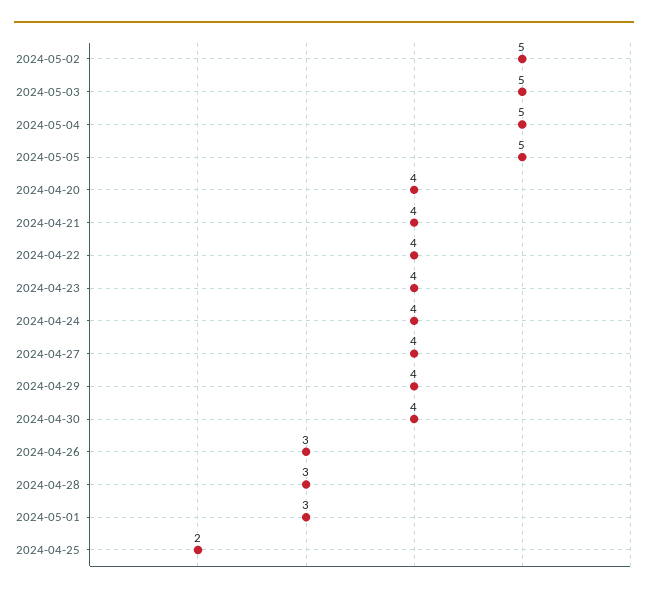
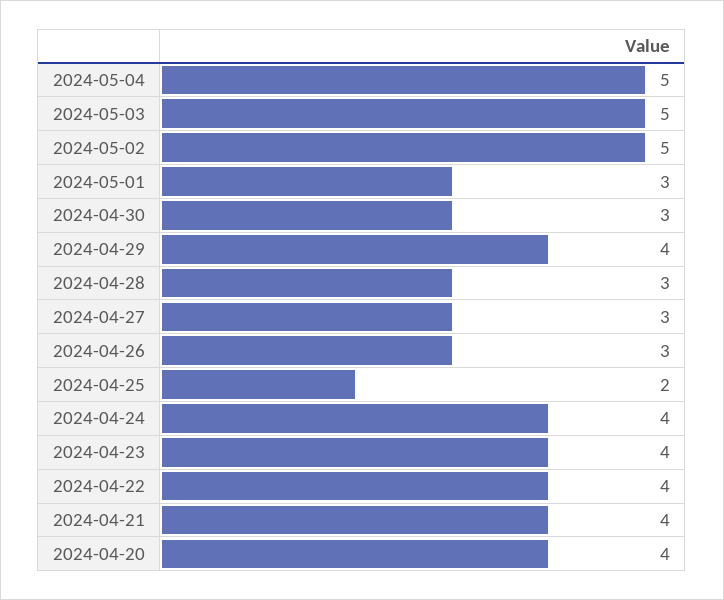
  {
    "2024-05-02": 5,
    "2024-05-03": 5,
    "2024-05-04": 5,
-   "2024-05-05": 5,
    "2024-04-20": 4,
    "2024-04-21": 4,
    "2024-04-22": 4,
    "2024-04-23": 4,
    "2024-04-24": 4,
-   "2024-04-27": 4,
+   "2024-04-27": 3,
    "2024-04-29": 4,
-   "2024-04-30": 4,
+   "2024-04-30": 3,
    "2024-04-26": 3,
    "2024-04-28": 3,
    "2024-05-01": 3,
    "2024-04-25": 2
  }

